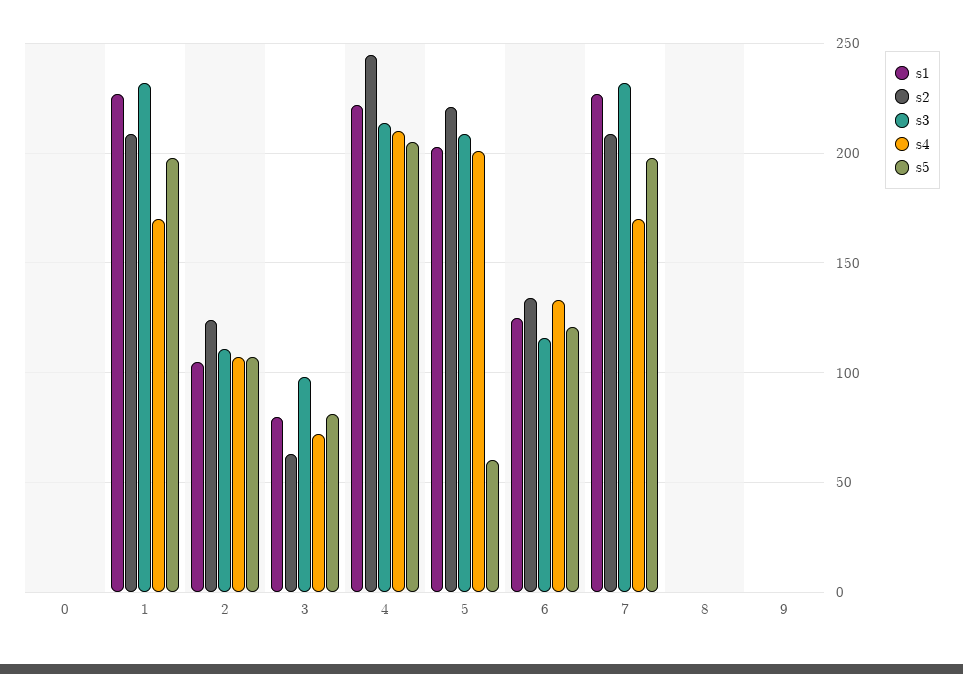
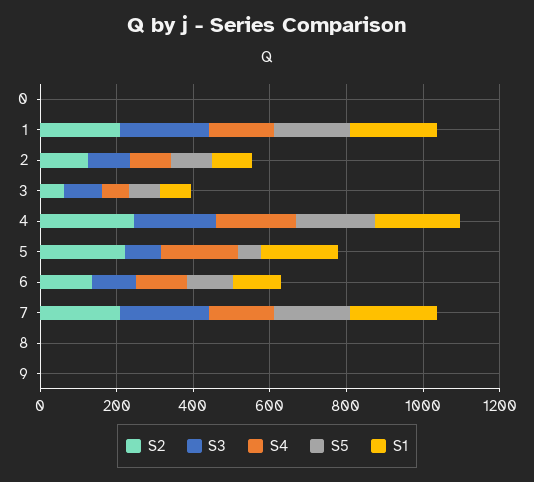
  {
    "s1": {
      "0": 0,
      "1": 225,
      "2": 105,
      "3": 80,
      "4": 220,
      "5": 205,
      "6": 125,
      "7": 225,
      "8": 0,
      "9": 0
    },
    "s2": {
      "0": 0,
      "1": 210,
      "2": 125,
      "3": 65,
      "4": 245,
      "5": 220,
      "6": 135,
      "7": 210,
      "8": 0,
      "9": 0
    },
    "s3": {
      "0": 0,
      "1": 230,
      "2": 110,
      "3": 100,
      "4": 215,
-     "5": 210,
+     "5": 100,
      "6": 115,
      "7": 230,
      "8": 0,
      "9": 0
    },
    "s4": {
      "0": 0,
      "1": 170,
      "2": 105,
      "3": 70,
      "4": 210,
      "5": 200,
      "6": 135,
      "7": 170,
      "8": 0,
      "9": 0
    },
    "s5": {
      "0": 0,
      "1": 200,
      "2": 105,
      "3": 80,
      "4": 205,
      "5": 60,
      "6": 120,
      "7": 200,
      "8": 0,
      "9": 0
    }
  }

